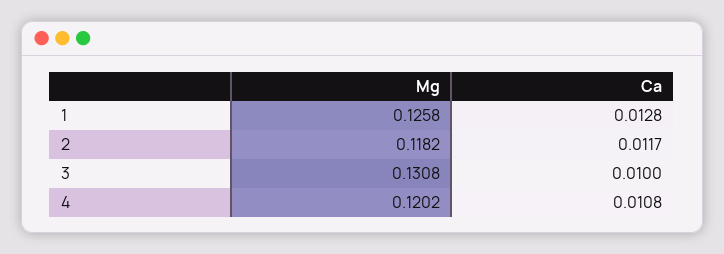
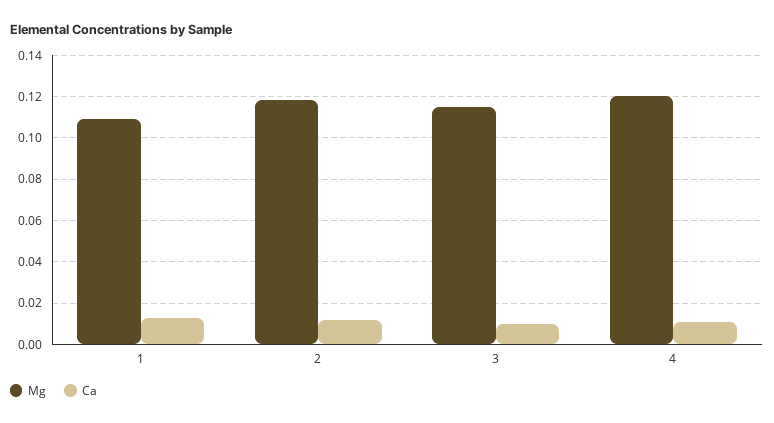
  {
    "Mg": {
-     "1": 0.1258,
+     "1": 0.11,
      "2": 0.1182,
-     "3": 0.1308,
+     "3": 0.115,
      "4": 0.1202
    },
    "Ca": {
      "1": 0.0128,
      "2": 0.0117,
      "3": 0.01,
      "4": 0.0108
    }
  }

